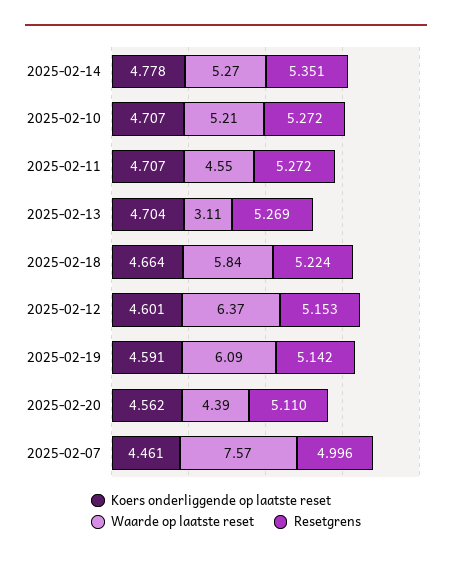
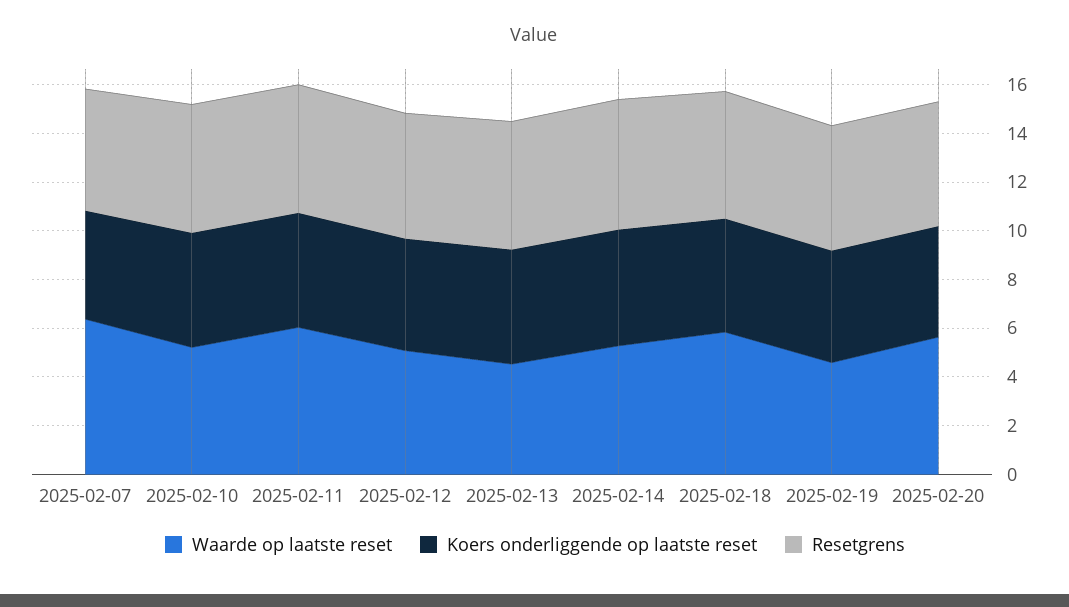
  {
    "Koers onderliggende op laatste reset": {
      "2025-02-14": 4.778,
      "2025-02-10": 4.707,
      "2025-02-11": 4.707,
      "2025-02-13": 4.704,
      "2025-02-18": 4.664,
      "2025-02-12": 4.601,
      "2025-02-19": 4.591,
      "2025-02-20": 4.562,
      "2025-02-07": 4.461
    },
    "Waarde op laatste reset": {
      "2025-02-14": 5.27,
      "2025-02-10": 5.21,
-     "2025-02-11": 4.55,
+     "2025-02-11": 6,
-     "2025-02-13": 3.11,
+     "2025-02-13": 4.5,
      "2025-02-18": 5.84,
-     "2025-02-12": 6.37,
+     "2025-02-12": 5,
-     "2025-02-19": 6.09,
+     "2025-02-19": 4.5,
-     "2025-02-20": 4.39,
+     "2025-02-20": 5.5,
-     "2025-02-07": 7.57
+     "2025-02-07": 6.5
    },
    "Resetgrens": {
      "2025-02-14": 5.351,
      "2025-02-10": 5.272,
      "2025-02-11": 5.272,
      "2025-02-13": 5.269,
      "2025-02-18": 5.224,
      "2025-02-12": 5.153,
      "2025-02-19": 5.142,
      "2025-02-20": 5.11,
      "2025-02-07": 4.996
    }
  }

